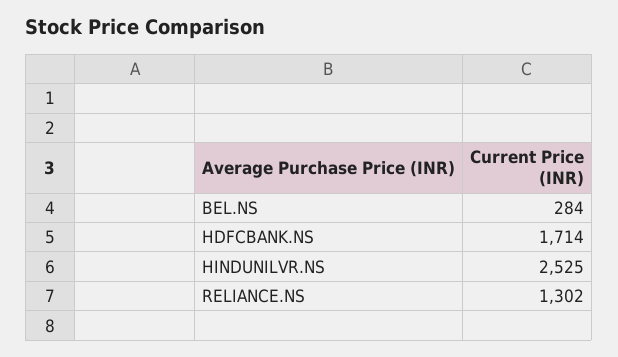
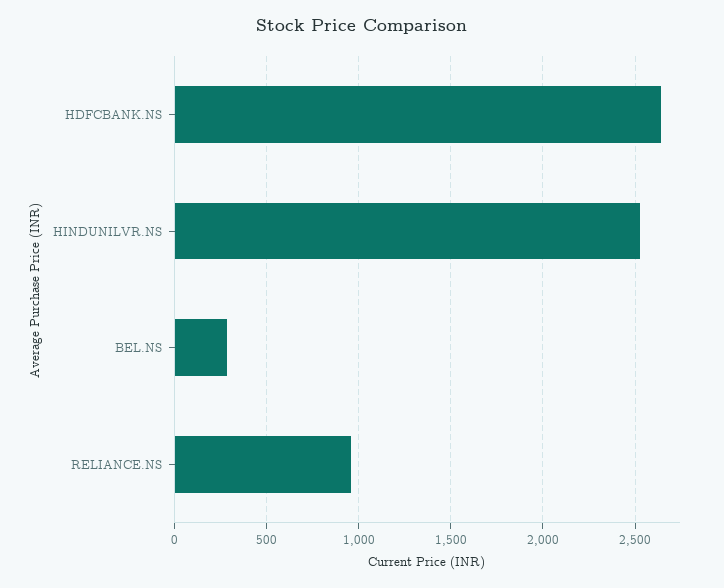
  {
    "BEL.NS": 284,
-   "HDFCBANK.NS": 1714,
+   "HDFCBANK.NS": 2650,
    "HINDUNILVR.NS": 2525,
-   "RELIANCE.NS": 1302
+   "RELIANCE.NS": 950
  }

